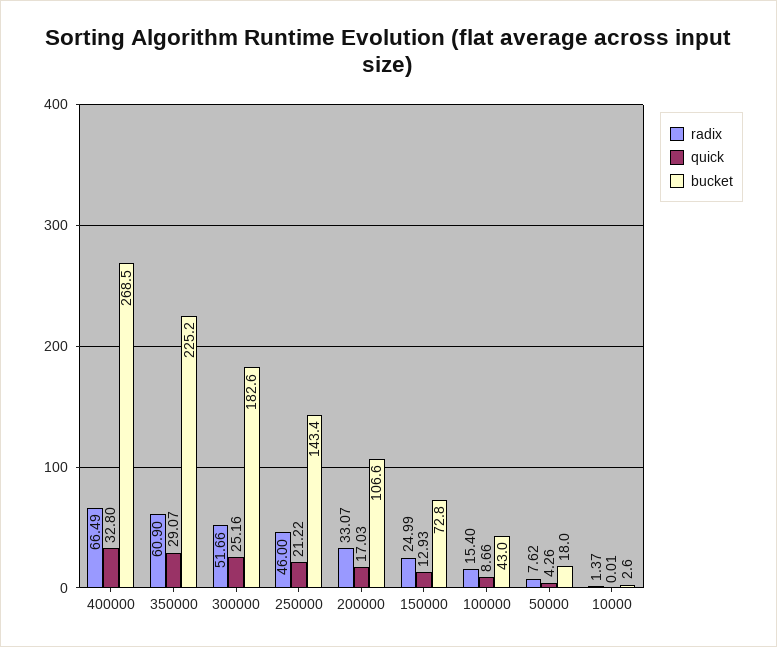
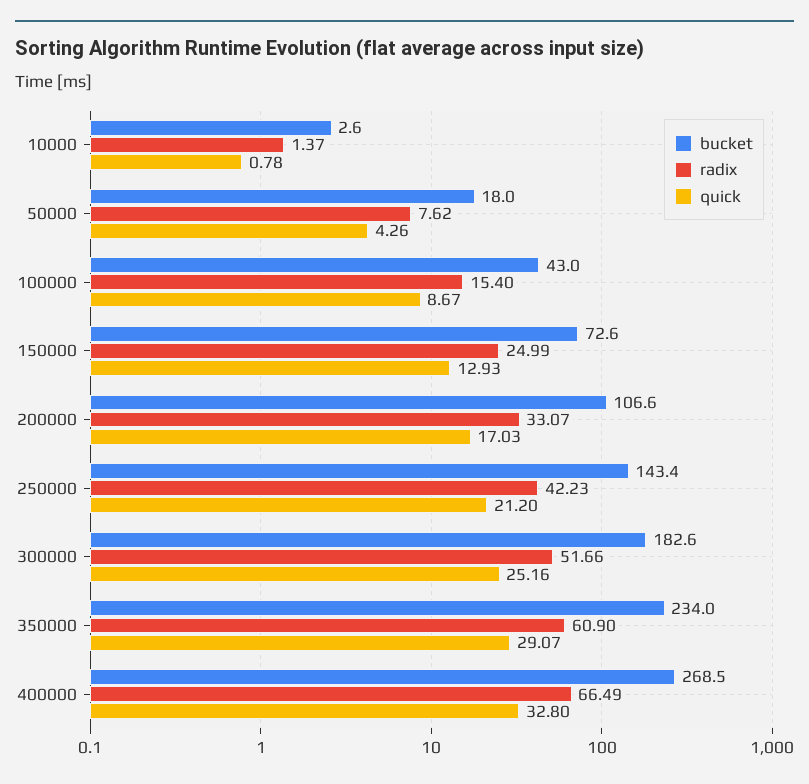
  {
    "radix": {
      "400000": 66.49,
      "350000": 60.9,
      "300000": 51.66,
-     "250000": 46,
+     "250000": 42.23,
      "200000": 33.07,
      "150000": 24.99,
      "100000": 15.4,
      "50000": 7.62,
      "10000": 1.37
    },
    "quick": {
      "400000": 32.8,
      "350000": 29.07,
      "300000": 25.16,
-     "250000": 21.22,
+     "250000": 21.2,
      "200000": 17.03,
      "150000": 12.93,
-     "100000": 8.66,
+     "100000": 8.67,
      "50000": 4.26,
-     "10000": 0.01
+     "10000": 0.78
    },
    "bucket": {
      "400000": 268.5,
-     "350000": 225.2,
+     "350000": 234,
      "300000": 182.6,
      "250000": 143.4,
      "200000": 106.6,
-     "150000": 72.8,
+     "150000": 72.6,
      "100000": 43,
      "50000": 18,
      "10000": 2.6
    }
  }

